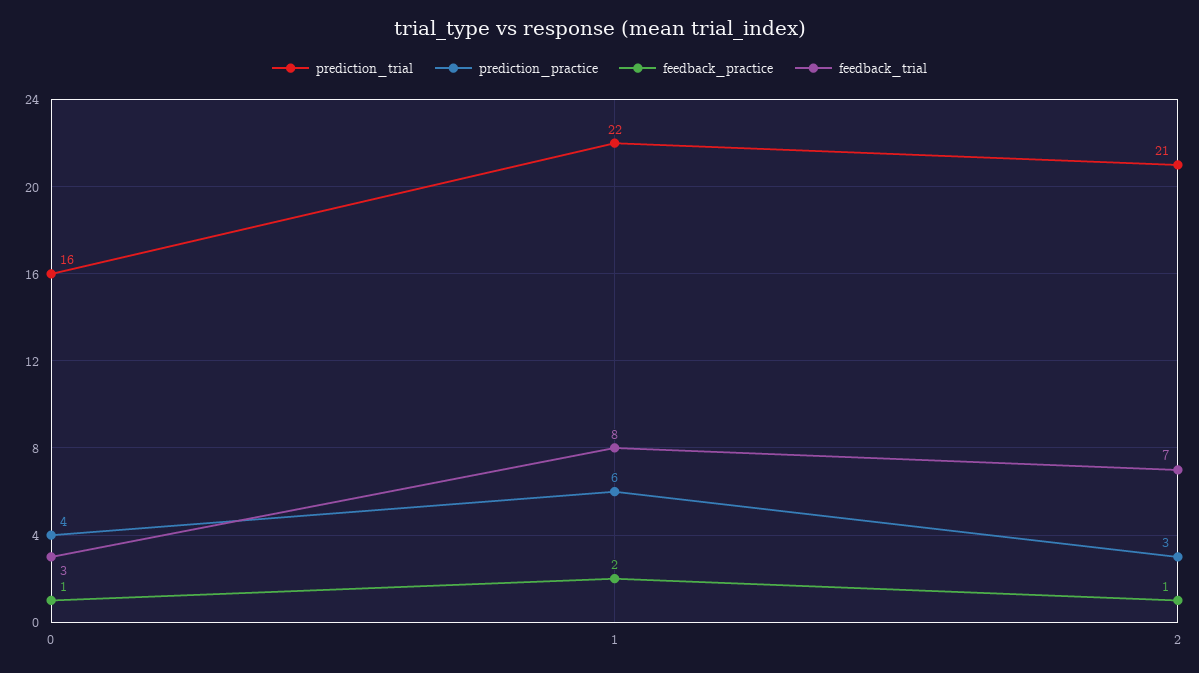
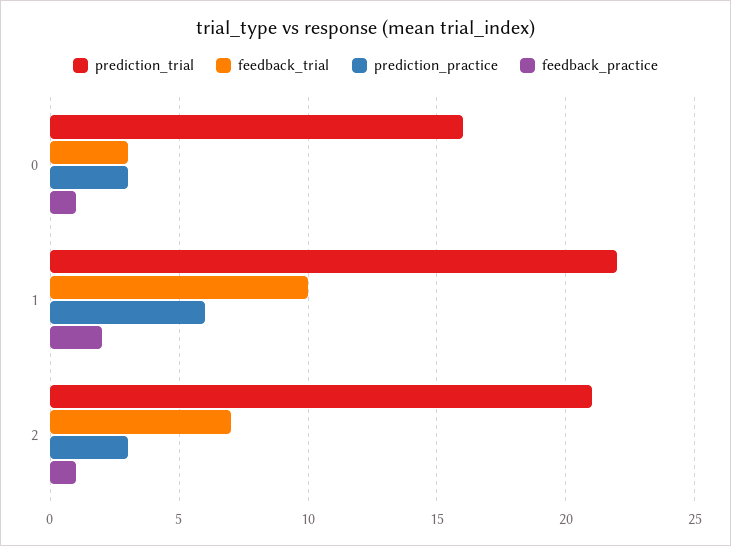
  {
    "prediction_trial": {
      "0": 16,
      "1": 22,
      "2": 21
    },
    "prediction_practice": {
-     "0": 4,
+     "0": 3,
      "1": 6,
      "2": 3
    },
    "feedback_practice": {
      "0": 1,
      "1": 2,
      "2": 1
    },
    "feedback_trial": {
      "0": 3,
-     "1": 8,
+     "1": 10,
      "2": 7
    }
  }

